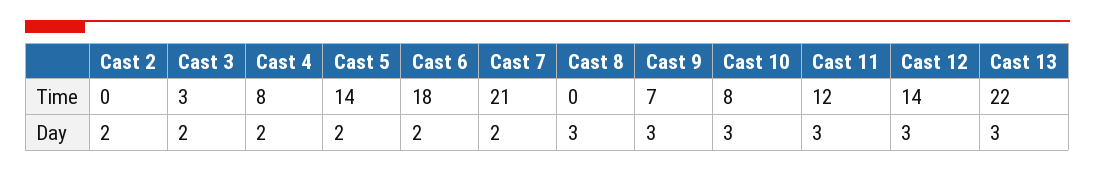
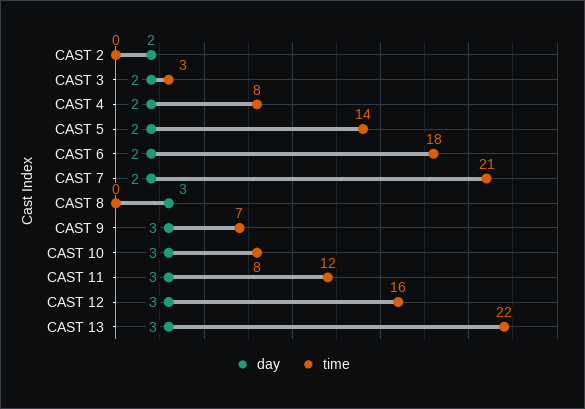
  {
    "Time": {
      "Cast 2": 0,
      "Cast 3": 3,
      "Cast 4": 8,
      "Cast 5": 14,
      "Cast 6": 18,
      "Cast 7": 21,
      "Cast 8": 0,
      "Cast 9": 7,
      "Cast 10": 8,
      "Cast 11": 12,
-     "Cast 12": 14,
+     "Cast 12": 16,
      "Cast 13": 22
    },
    "Day": {
      "Cast 2": 2,
      "Cast 3": 2,
      "Cast 4": 2,
      "Cast 5": 2,
      "Cast 6": 2,
      "Cast 7": 2,
      "Cast 8": 3,
      "Cast 9": 3,
      "Cast 10": 3,
      "Cast 11": 3,
      "Cast 12": 3,
      "Cast 13": 3
    }
  }

